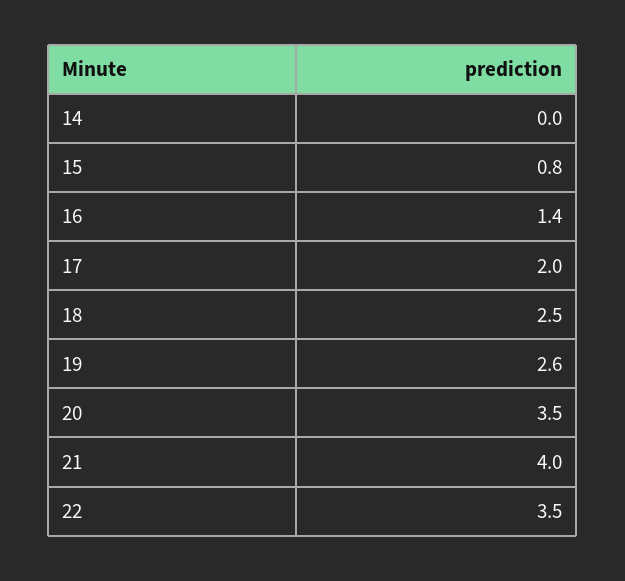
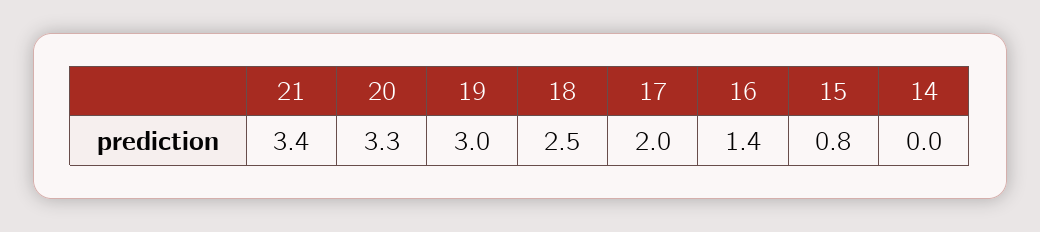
  {
    "14": 0,
    "15": 0.8,
    "16": 1.4,
    "17": 2,
    "18": 2.5,
-   "19": 2.6,
+   "19": 3,
-   "20": 3.5,
+   "20": 3.3,
-   "21": 4,
+   "21": 3.4
-   "22": 3.5
  }

